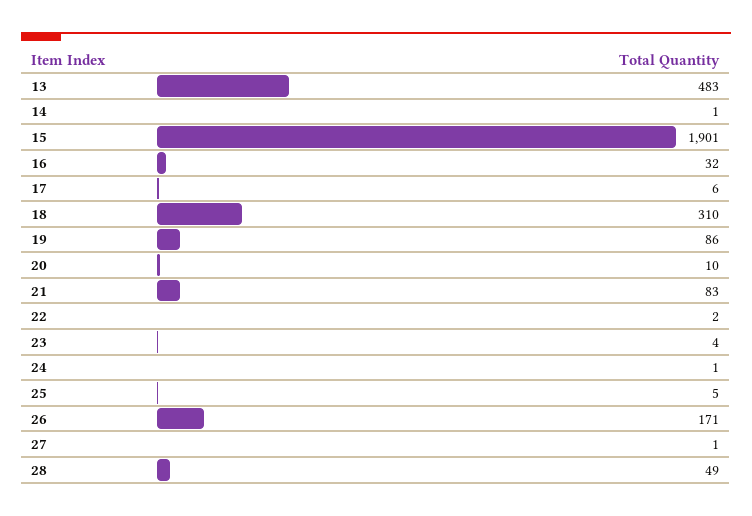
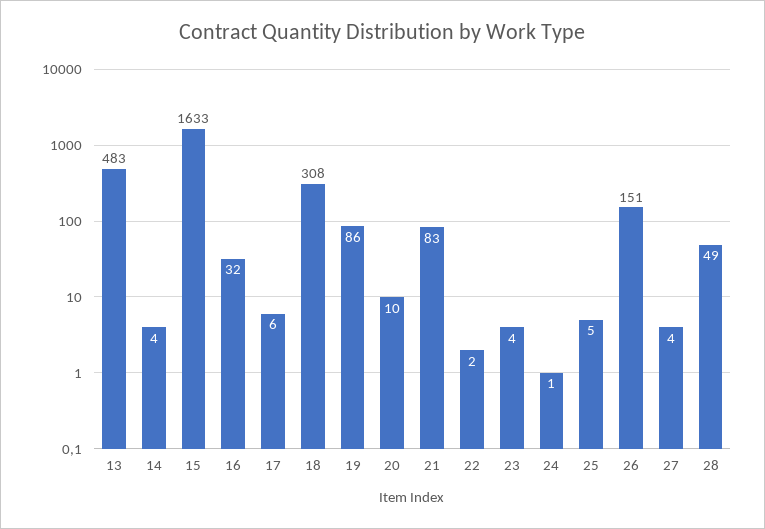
  {
    "13": 483,
-   "14": 1,
+   "14": 4,
-   "15": 1901,
+   "15": 1633,
    "16": 32,
    "17": 6,
-   "18": 310,
+   "18": 308,
    "19": 86,
    "20": 10,
    "21": 83,
    "22": 2,
    "23": 4,
    "24": 1,
    "25": 5,
-   "26": 171,
+   "26": 151,
-   "27": 1,
+   "27": 4,
    "28": 49
  }

